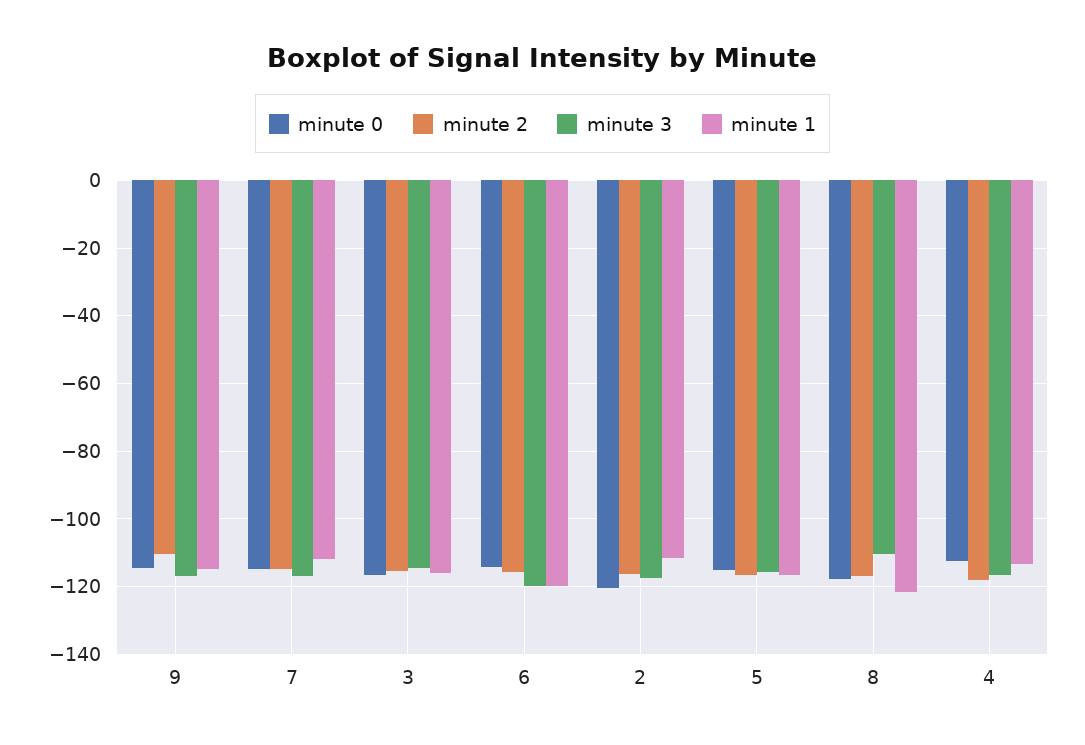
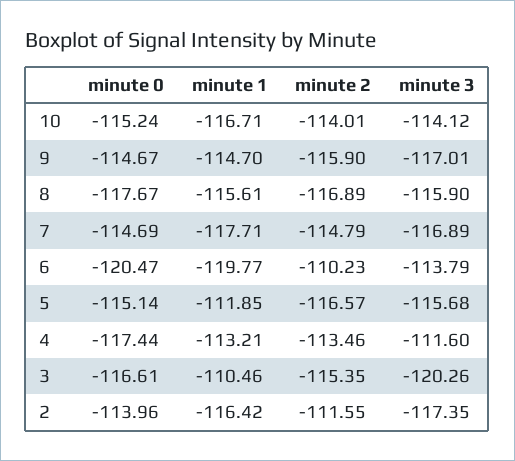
  {
    "minute 0": {
      "9": -114.67,
      "7": -114.69,
      "3": -116.61,
-     "6": -114,
+     "6": -120.47,
-     "2": -120,
+     "2": -113.96,
      "5": -115.14,
      "8": -117.67,
-     "4": -112
+     "4": -117.44,
+     "10": -115.24
    },
    "minute 2": {
-     "9": -110,
+     "9": -115.9,
      "7": -114.79,
      "3": -115.35,
-     "6": -116,
+     "6": -110.23,
-     "2": -116,
+     "2": -111.55,
      "5": -116.57,
      "8": -116.89,
-     "4": -118
+     "4": -113.46,
+     "10": -114.01
    },
    "minute 3": {
      "9": -117.01,
      "7": -116.89,
-     "3": -114,
+     "3": -120.26,
-     "6": -120,
+     "6": -113.79,
      "2": -117.35,
      "5": -115.68,
-     "8": -110,
+     "8": -115.9,
-     "4": -116
+     "4": -111.6,
+     "10": -114.12
    },
    "minute 1": {
      "9": -114.7,
-     "7": -112,
+     "7": -117.71,
-     "3": -116,
+     "3": -110.46,
      "6": -119.77,
-     "2": -112,
+     "2": -116.42,
-     "5": -116,
+     "5": -111.85,
-     "8": -122,
+     "8": -115.61,
-     "4": -113.21
+     "4": -113.21,
+     "10": -116.71
    }
  }

